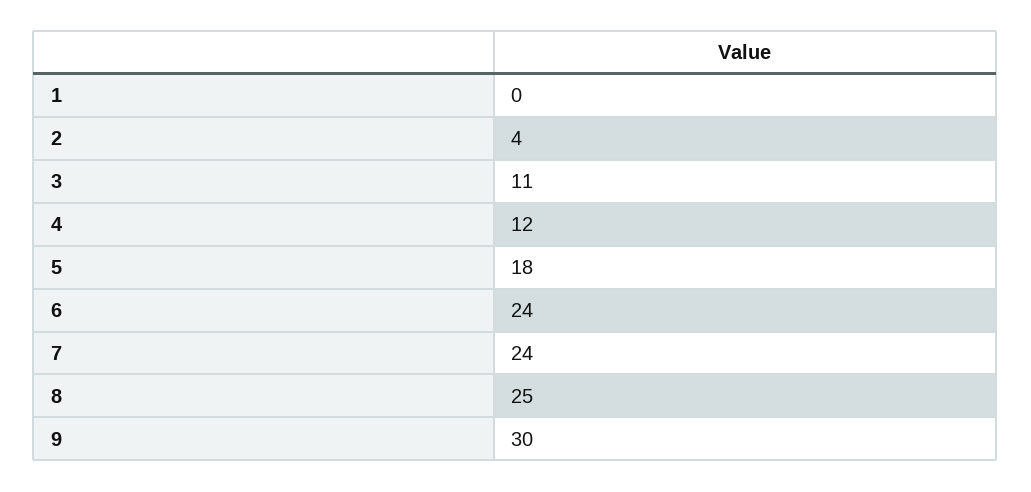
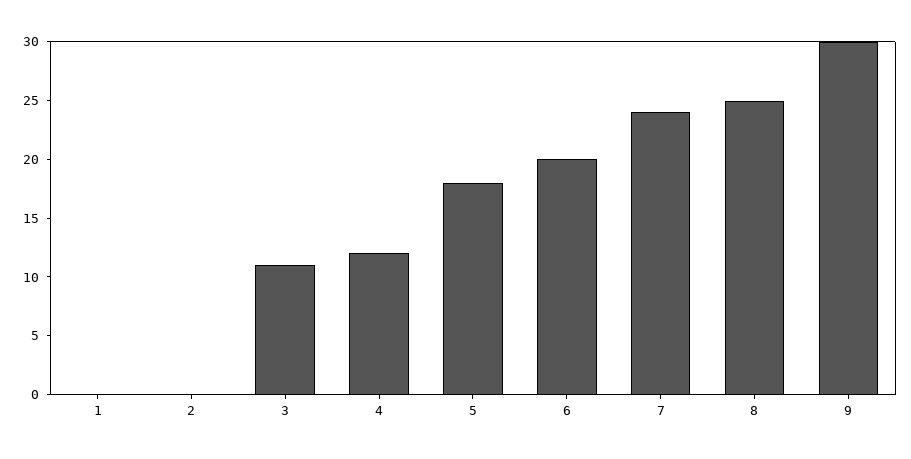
  {
    "1": 0,
-   "2": 4,
+   "2": 0,
    "3": 11,
    "4": 12,
    "5": 18,
-   "6": 24,
+   "6": 20,
    "7": 24,
    "8": 25,
    "9": 30
  }

